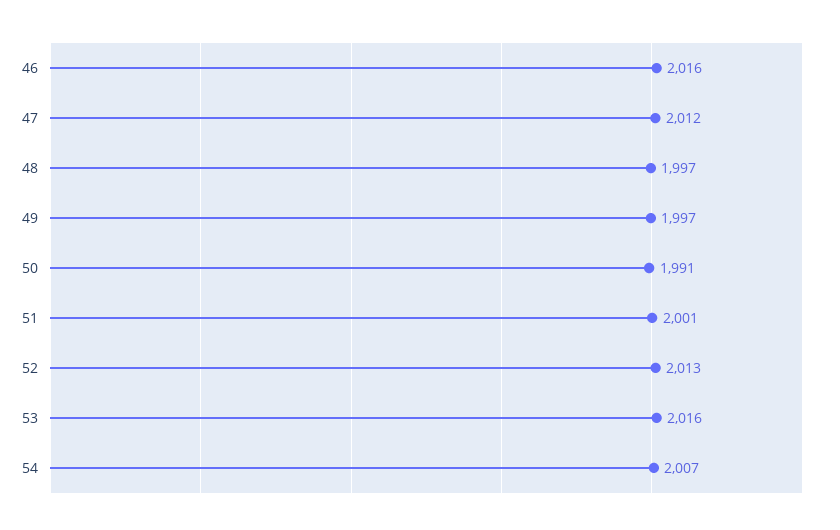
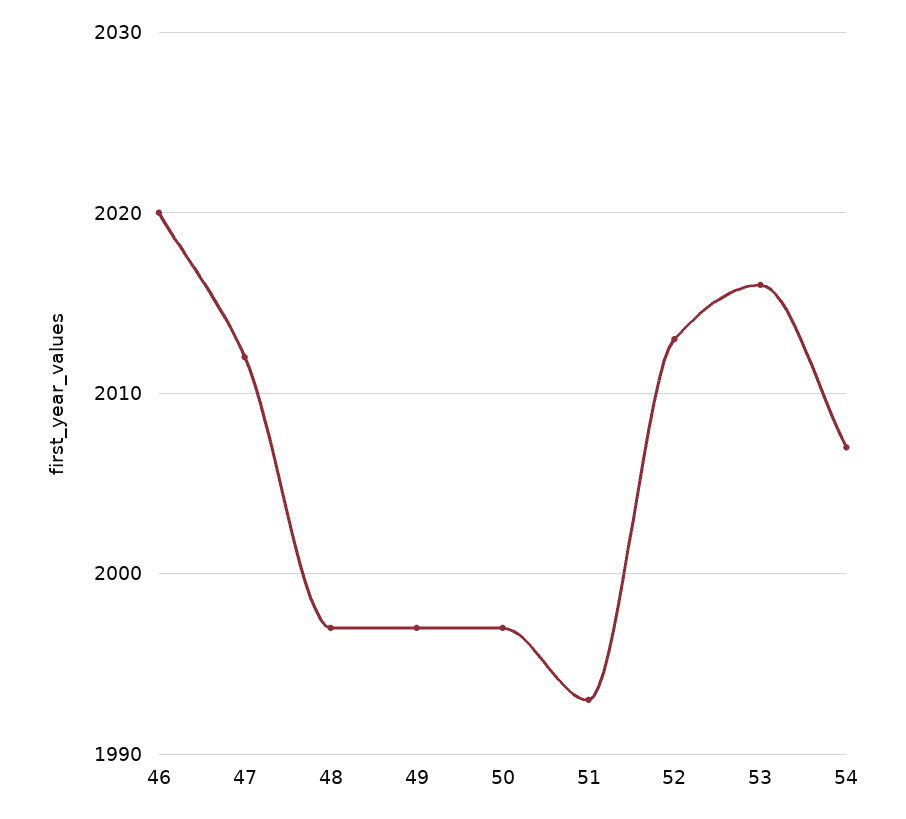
  {
-   "46": 2016,
+   "46": 2020,
    "47": 2012,
    "48": 1997,
    "49": 1997,
-   "50": 1991,
+   "50": 1997,
-   "51": 2001,
+   "51": 1993,
    "52": 2013,
    "53": 2016,
    "54": 2007
  }

